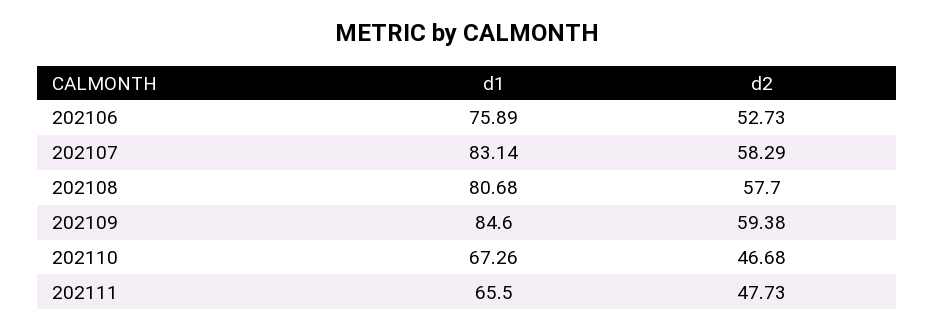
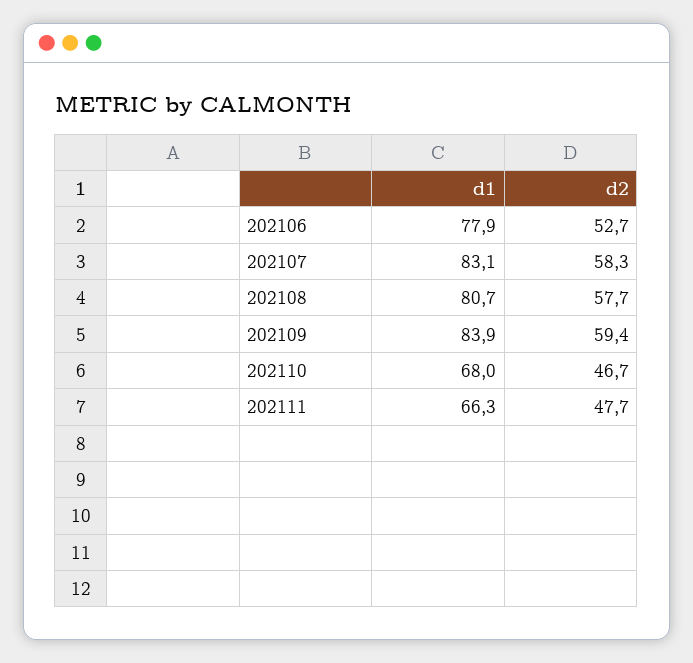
  {
    "d1": {
-     "202106": 75.89,
+     "202106": 77.9,
      "202107": 83.14,
      "202108": 80.68,
-     "202109": 84.6,
+     "202109": 83.9,
-     "202110": 67.26,
+     "202110": 68,
-     "202111": 65.5
+     "202111": 66.3
    },
    "d2": {
      "202106": 52.73,
      "202107": 58.29,
      "202108": 57.7,
      "202109": 59.38,
      "202110": 46.68,
      "202111": 47.73
    }
  }

